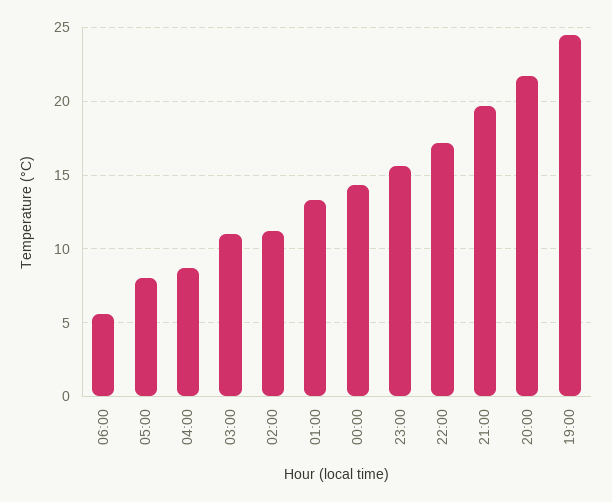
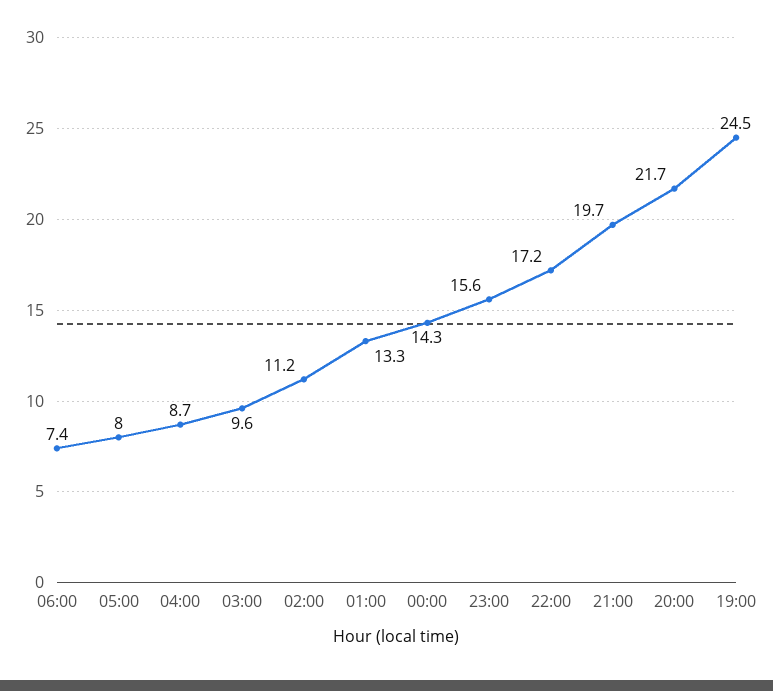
  {
-   "06:00": 5.5,
+   "06:00": 7.4,
    "05:00": 8,
    "04:00": 8.7,
-   "03:00": 11,
+   "03:00": 9.6,
    "02:00": 11.2,
    "01:00": 13.3,
    "00:00": 14.3,
    "23:00": 15.6,
    "22:00": 17.2,
    "21:00": 19.7,
    "20:00": 21.7,
    "19:00": 24.5
  }

